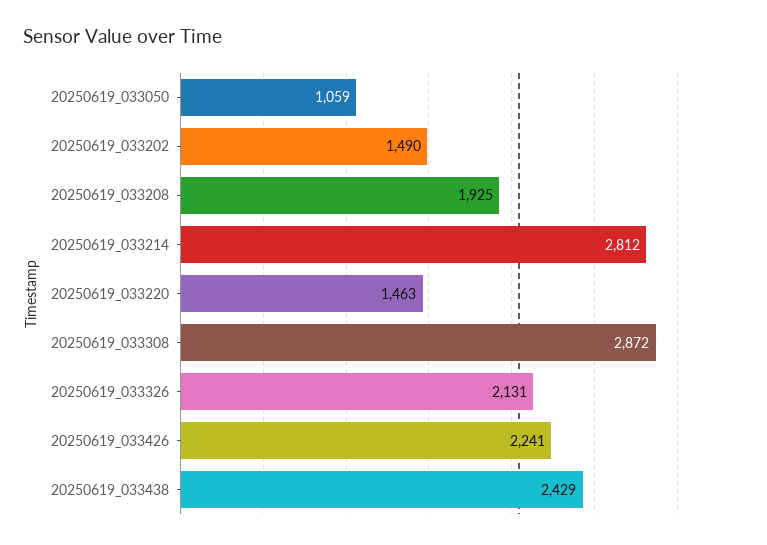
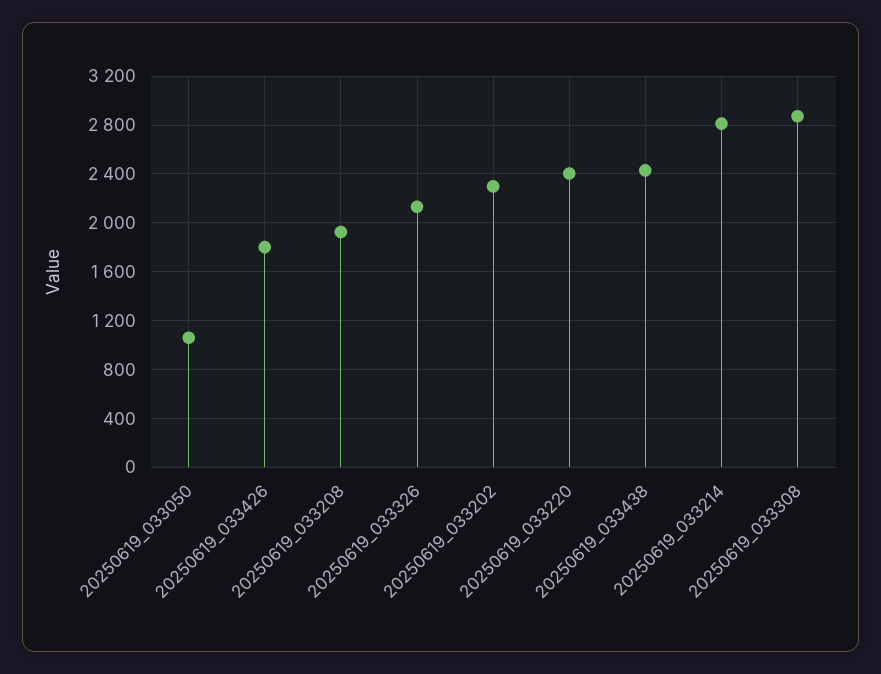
  {
    "20250619_033050": 1059,
-   "20250619_033202": 1490,
+   "20250619_033202": 2300,
    "20250619_033208": 1925,
    "20250619_033214": 2812,
-   "20250619_033220": 1463,
+   "20250619_033220": 2400,
    "20250619_033308": 2872,
    "20250619_033326": 2131,
-   "20250619_033426": 2241,
+   "20250619_033426": 1800,
    "20250619_033438": 2429
  }

